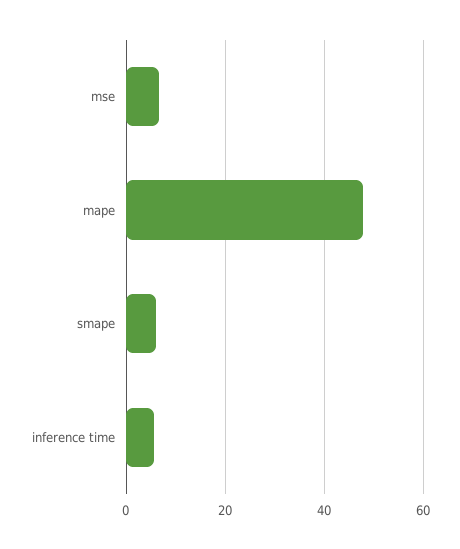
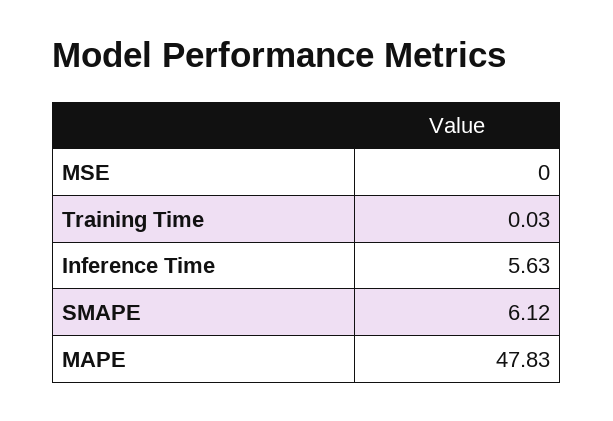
  {
-   "mse": 6,
+   "mse": 0,
    "mape": 47.83,
    "smape": 6.12,
-   "inference time": 5.63
+   "inference time": 5.63,
+   "Training Time": 0.03
  }

